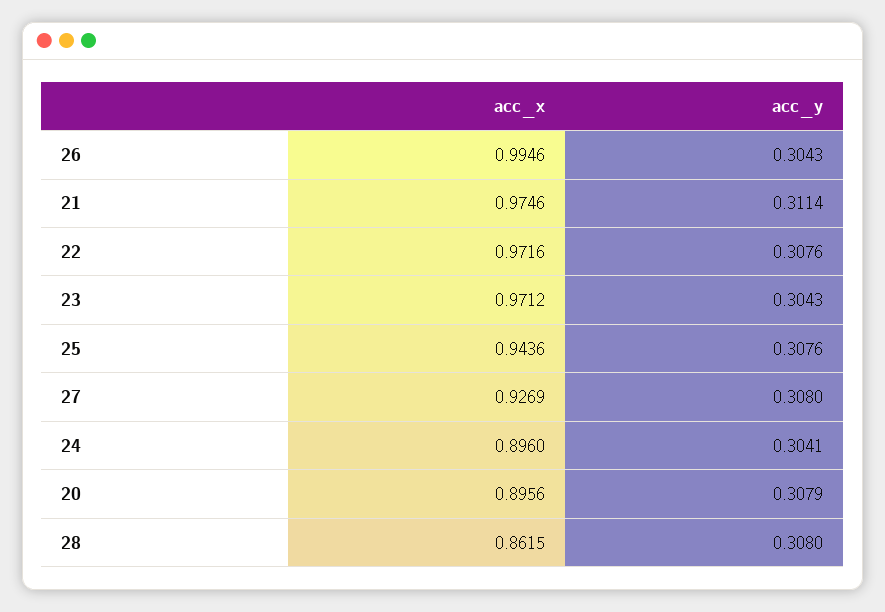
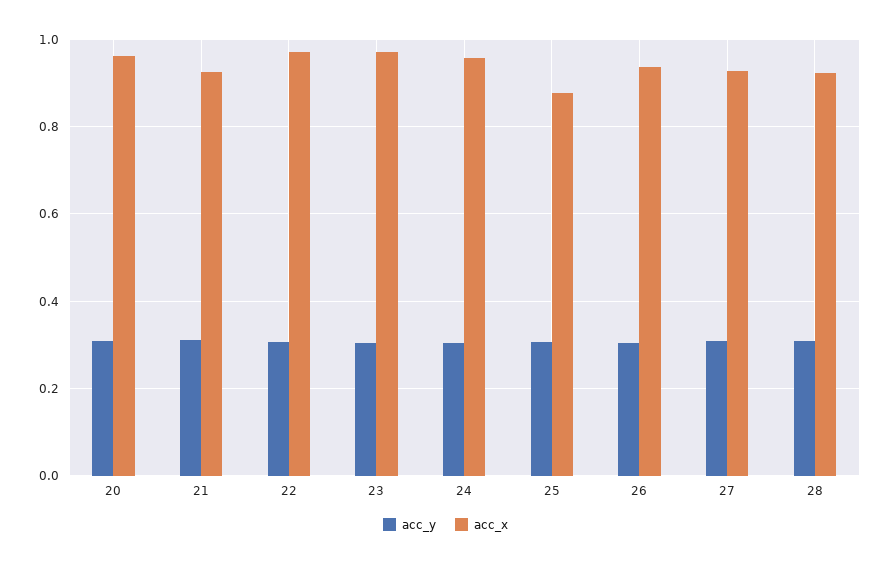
  {
    "acc_x": {
-     "26": 0.9946,
+     "26": 0.94,
-     "21": 0.9746,
+     "21": 0.92,
      "22": 0.9716,
      "23": 0.9712,
-     "25": 0.9436,
+     "25": 0.88,
      "27": 0.9269,
-     "24": 0.896,
+     "24": 0.96,
-     "20": 0.8956,
+     "20": 0.96,
-     "28": 0.8615
+     "28": 0.92
    },
    "acc_y": {
      "26": 0.3043,
      "21": 0.3114,
      "22": 0.3076,
      "23": 0.3043,
      "25": 0.3076,
      "27": 0.308,
      "24": 0.3041,
      "20": 0.3079,
      "28": 0.308
    }
  }

